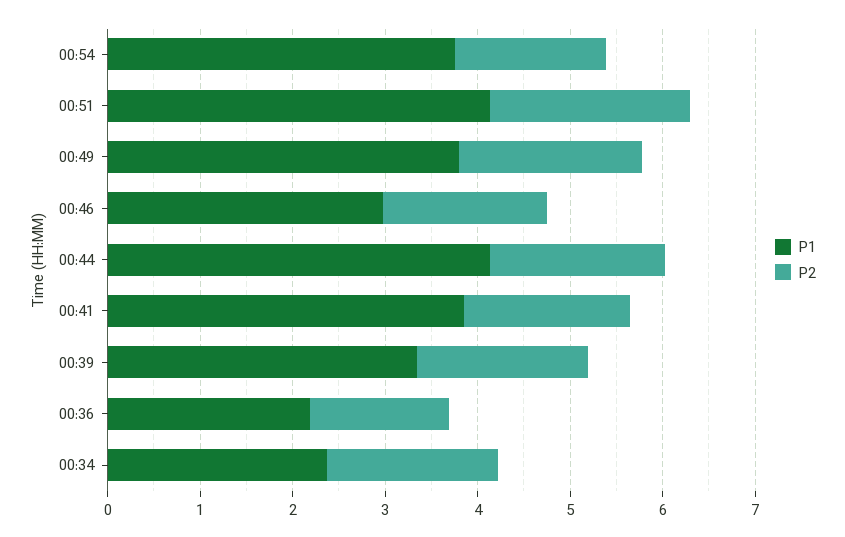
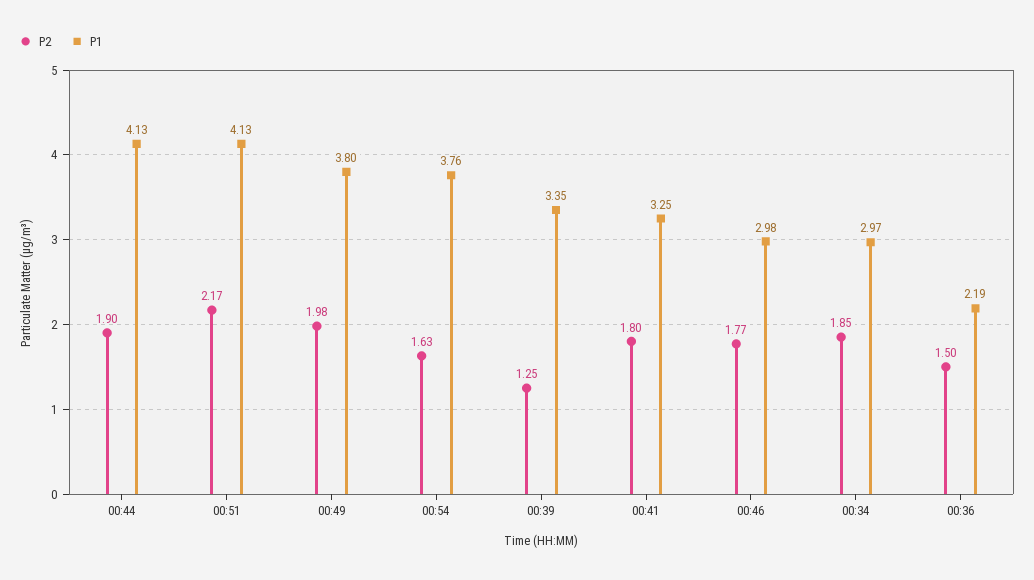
  {
    "P1": {
      "00:54": 3.76,
      "00:51": 4.13,
      "00:49": 3.8,
      "00:46": 2.98,
      "00:44": 4.13,
-     "00:41": 3.8,
+     "00:41": 3.25,
      "00:39": 3.35,
      "00:36": 2.19,
-     "00:34": 2.4
+     "00:34": 2.97
    },
    "P2": {
      "00:54": 1.63,
      "00:51": 2.17,
      "00:49": 1.98,
      "00:46": 1.77,
      "00:44": 1.9,
      "00:41": 1.8,
-     "00:39": 1.8,
+     "00:39": 1.25,
      "00:36": 1.5,
      "00:34": 1.85
    }
  }

